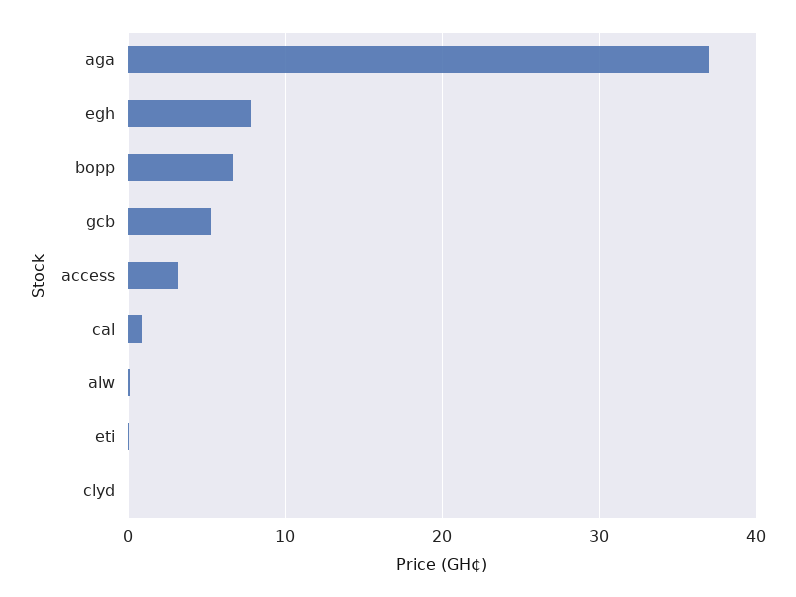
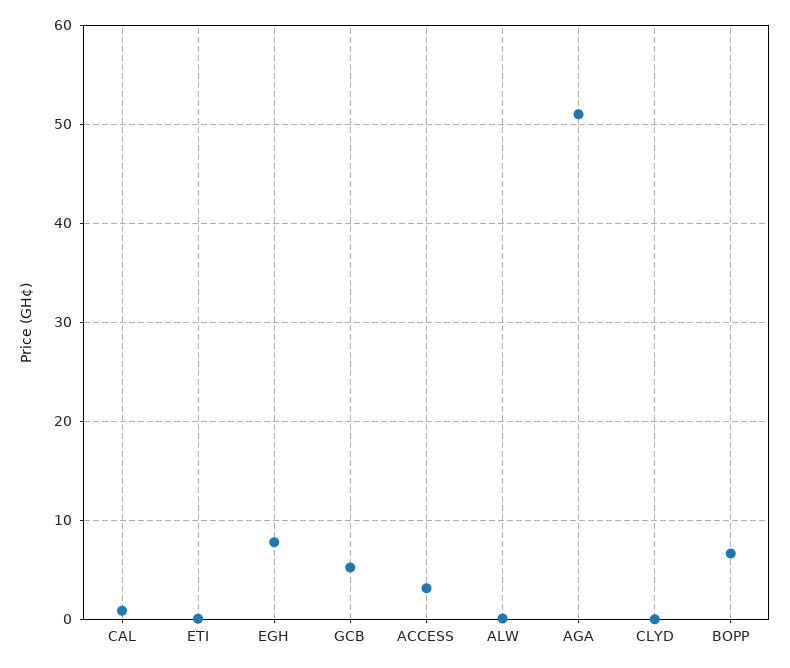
  {
-   "aga": 37,
+   "aga": 51,
    "egh": 8,
    "bopp": 7,
    "gcb": 5,
    "access": 3,
    "cal": 1,
    "alw": 0,
    "eti": 0,
    "clyd": 0
  }

